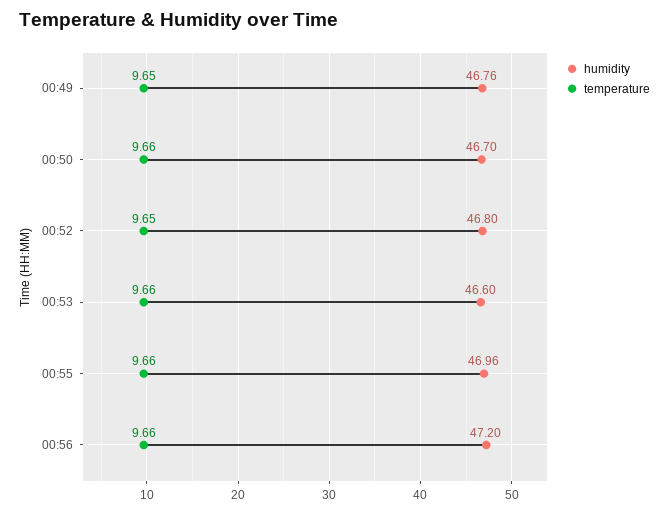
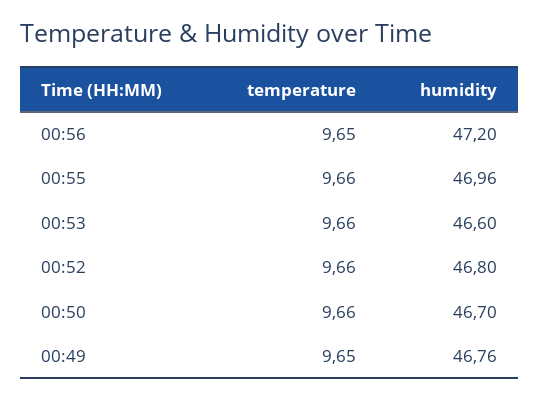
  {
    "humidity": {
      "00:49": 46.76,
      "00:50": 46.7,
      "00:52": 46.8,
      "00:53": 46.6,
      "00:55": 46.96,
      "00:56": 47.2
    },
    "temperature": {
      "00:49": 9.65,
      "00:50": 9.66,
-     "00:52": 9.65,
+     "00:52": 9.66,
      "00:53": 9.66,
      "00:55": 9.66,
-     "00:56": 9.66
+     "00:56": 9.65
    }
  }

